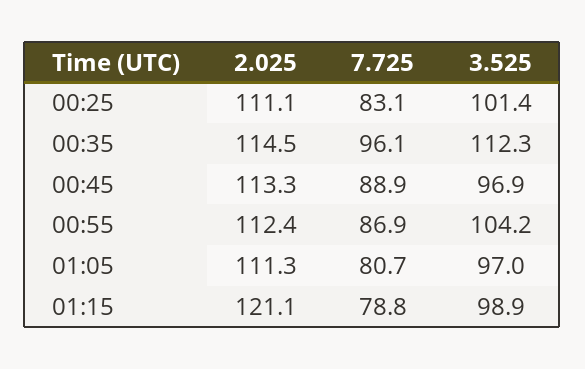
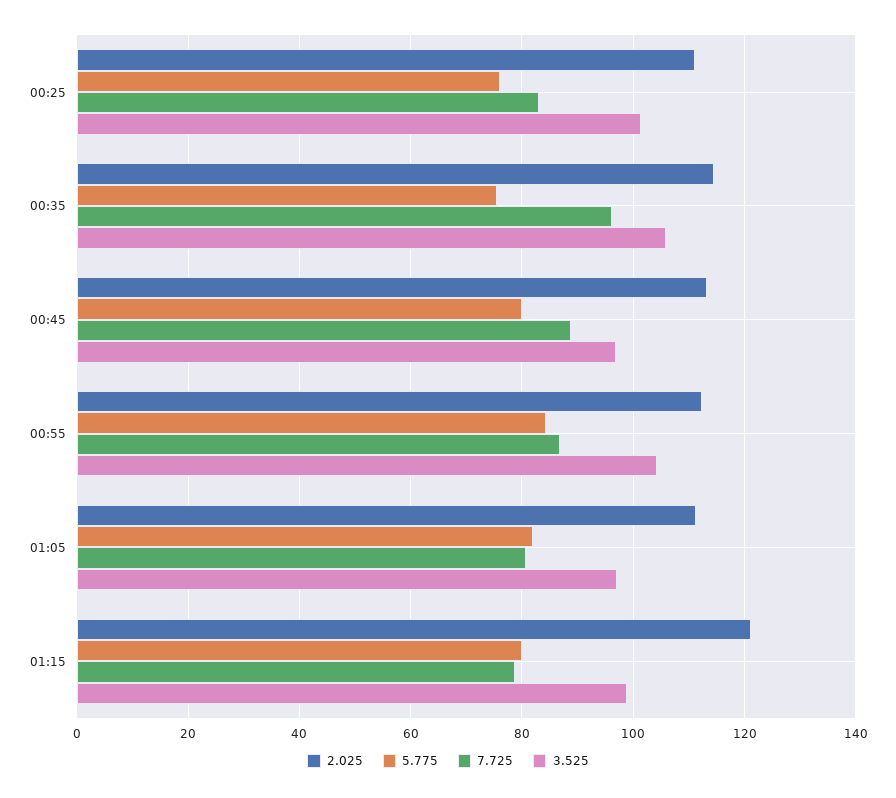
  {
    "2.025": {
      "00:25": 111.1,
      "00:35": 114.5,
      "00:45": 113.3,
      "00:55": 112.4,
      "01:05": 111.3,
      "01:15": 121.1
    },
    "7.725": {
      "00:25": 83.1,
      "00:35": 96.1,
      "00:45": 88.9,
      "00:55": 86.9,
      "01:05": 80.7,
      "01:15": 78.8
    },
    "3.525": {
      "00:25": 101.4,
-     "00:35": 112.3,
+     "00:35": 106,
      "00:45": 96.9,
      "00:55": 104.2,
      "01:05": 97,
      "01:15": 98.9
-   }
+   },
+   "5.775": {
+     "00:25": 76,
+     "00:35": 76,
+     "00:45": 80,
+     "00:55": 84,
+     "01:05": 82,
+     "01:15": 80
+   }
  }

